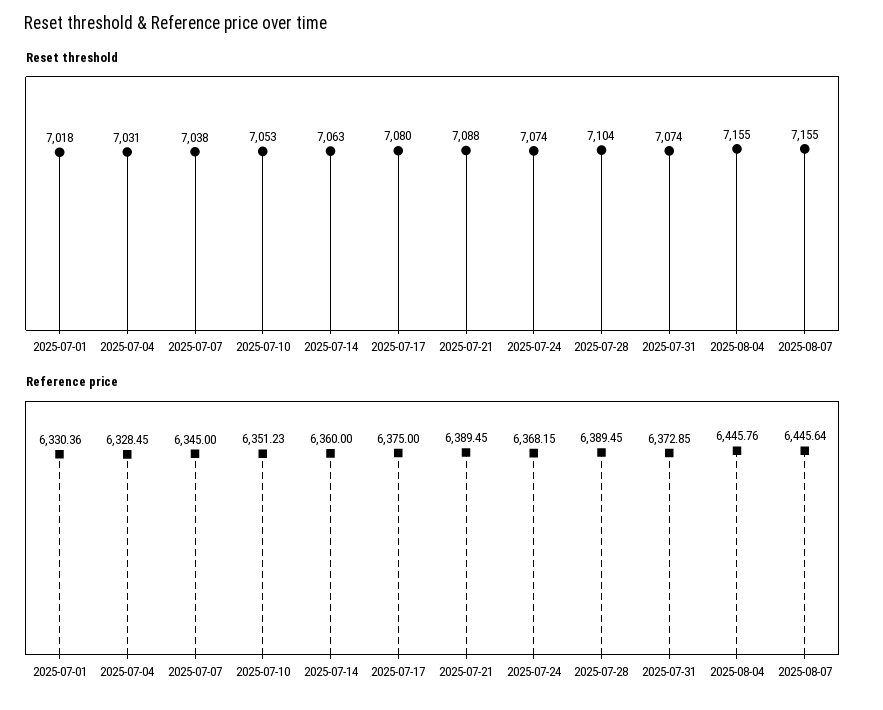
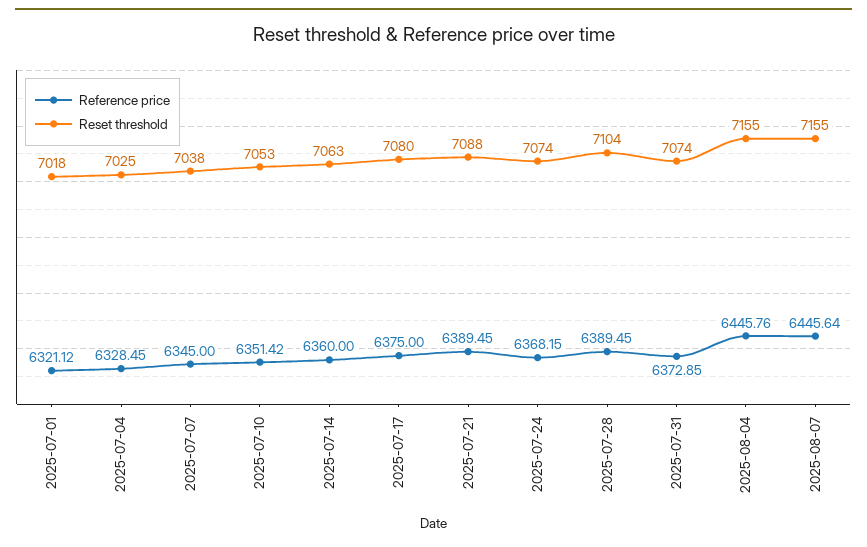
  {
    "Reset threshold": {
      "2025-07-01": 7018,
-     "2025-07-04": 7031,
+     "2025-07-04": 7025,
      "2025-07-07": 7038,
      "2025-07-10": 7053,
      "2025-07-14": 7063,
      "2025-07-17": 7080,
      "2025-07-21": 7088,
      "2025-07-24": 7074,
      "2025-07-28": 7104,
      "2025-07-31": 7074,
      "2025-08-04": 7155,
      "2025-08-07": 7155
    },
    "Reference price": {
-     "2025-07-01": 6330.36,
+     "2025-07-01": 6321.12,
      "2025-07-04": 6328.45,
      "2025-07-07": 6345,
-     "2025-07-10": 6351.23,
+     "2025-07-10": 6351.42,
      "2025-07-14": 6360,
      "2025-07-17": 6375,
      "2025-07-21": 6389.45,
      "2025-07-24": 6368.15,
      "2025-07-28": 6389.45,
      "2025-07-31": 6372.85,
      "2025-08-04": 6445.76,
      "2025-08-07": 6445.64
    }
  }

